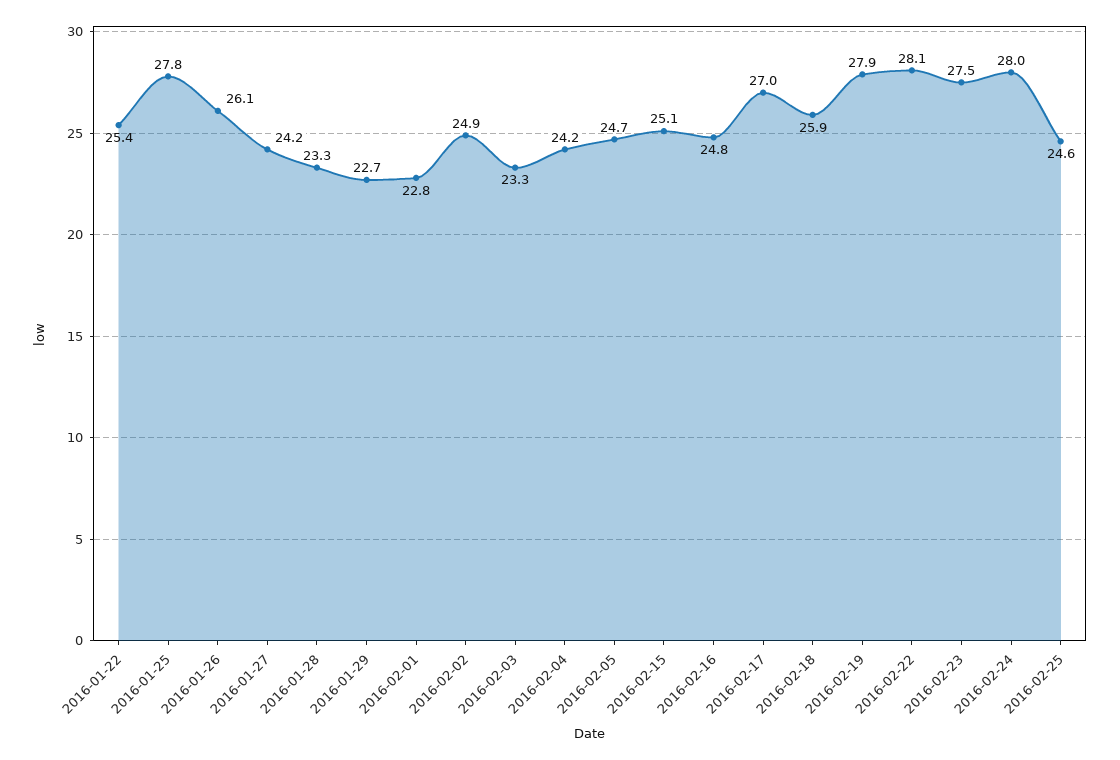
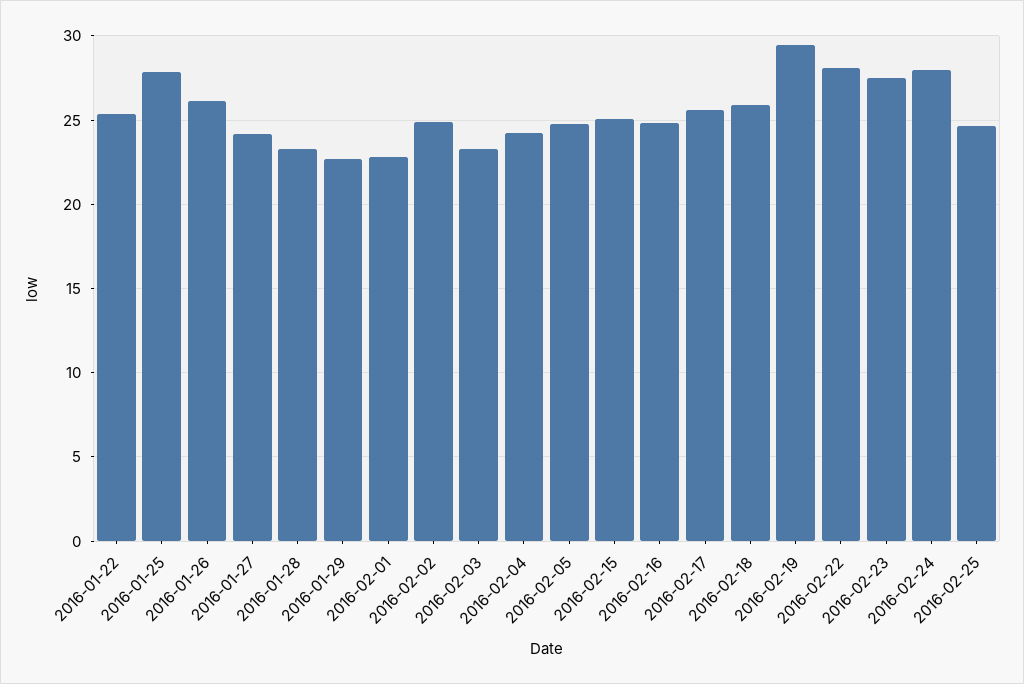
  {
    "2016-01-22": 25.4,
    "2016-01-25": 27.8,
    "2016-01-26": 26.1,
    "2016-01-27": 24.2,
    "2016-01-28": 23.3,
    "2016-01-29": 22.7,
    "2016-02-01": 22.8,
    "2016-02-02": 24.9,
    "2016-02-03": 23.3,
    "2016-02-04": 24.2,
    "2016-02-05": 24.7,
    "2016-02-15": 25.1,
    "2016-02-16": 24.8,
-   "2016-02-17": 27,
+   "2016-02-17": 25.5,
    "2016-02-18": 25.9,
-   "2016-02-19": 27.9,
+   "2016-02-19": 29.5,
    "2016-02-22": 28.1,
    "2016-02-23": 27.5,
    "2016-02-24": 28,
    "2016-02-25": 24.6
  }

